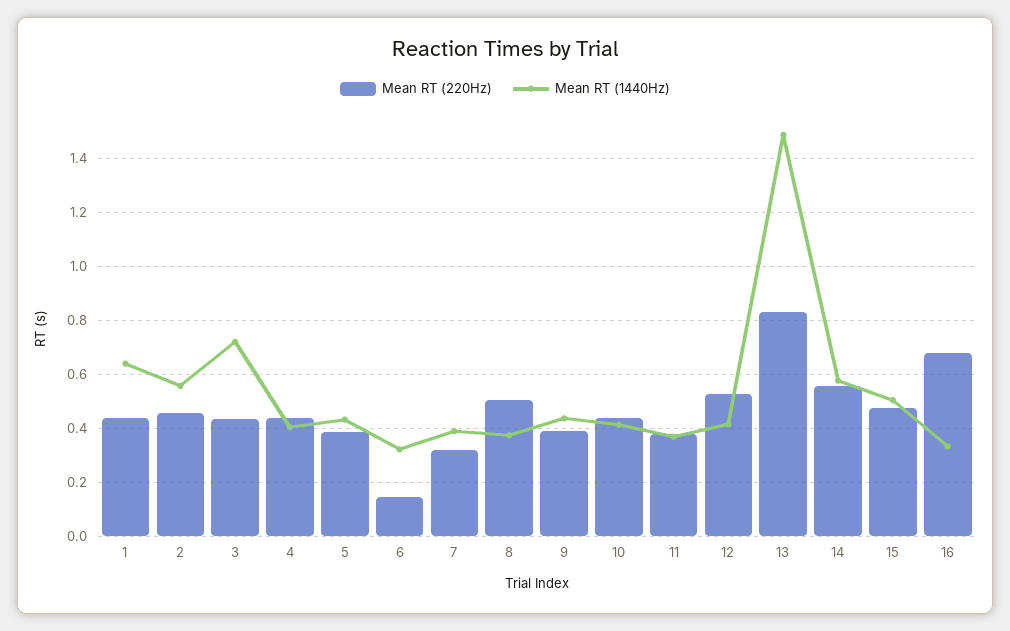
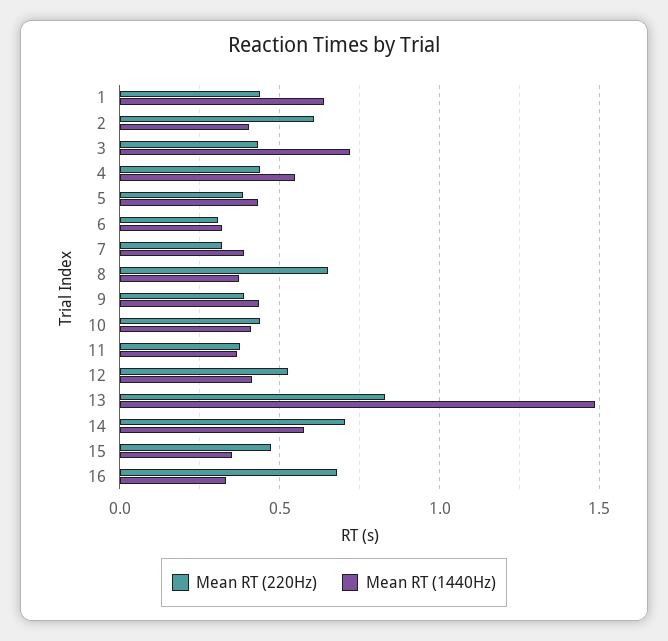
  {
    "Mean RT (220Hz)": {
      "1": 0.45,
-     "2": 0.45,
+     "2": 0.6,
      "3": 0.425,
      "4": 0.45,
      "5": 0.375,
-     "6": 0.15,
+     "6": 0.3,
      "7": 0.325,
-     "8": 0.5,
+     "8": 0.65,
      "9": 0.4,
      "10": 0.45,
      "11": 0.375,
      "12": 0.525,
      "13": 0.825,
-     "14": 0.55,
+     "14": 0.7,
      "15": 0.475,
      "16": 0.675
    },
    "Mean RT (1440Hz)": {
      "1": 0.65,
-     "2": 0.55,
+     "2": 0.4,
      "3": 0.725,
-     "4": 0.4,
+     "4": 0.55,
      "5": 0.425,
      "6": 0.325,
      "7": 0.4,
      "8": 0.375,
      "9": 0.425,
      "10": 0.4,
      "11": 0.375,
      "12": 0.425,
      "13": 1.475,
      "14": 0.575,
-     "15": 0.5,
+     "15": 0.35,
      "16": 0.325
    }
  }

